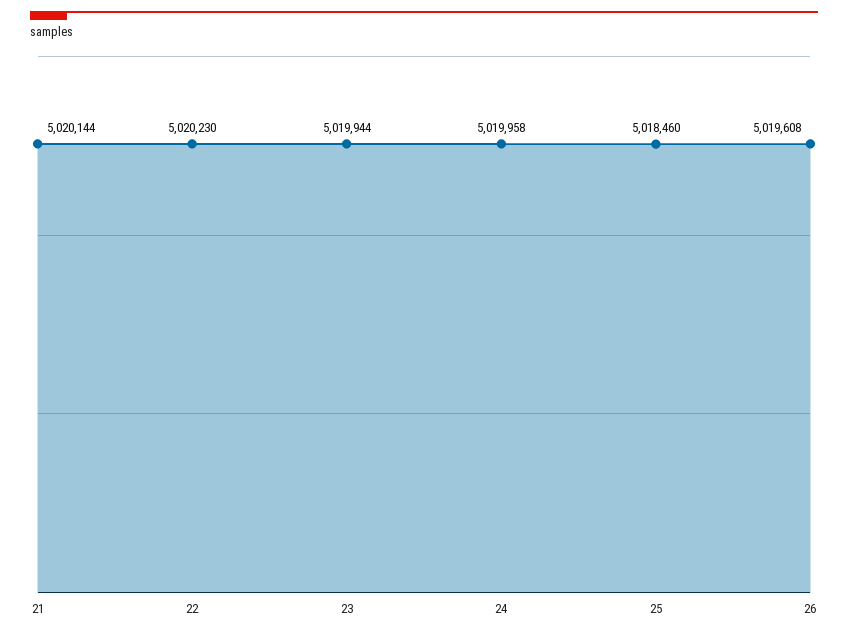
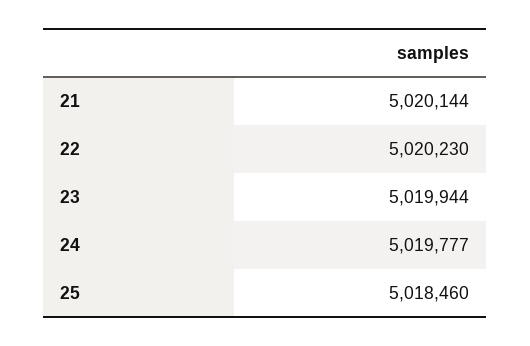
  {
    "21": 5020144,
    "22": 5020230,
    "23": 5019944,
-   "24": 5019958,
+   "24": 5019777,
-   "25": 5018460,
+   "25": 5018460
-   "26": 5019608
  }

